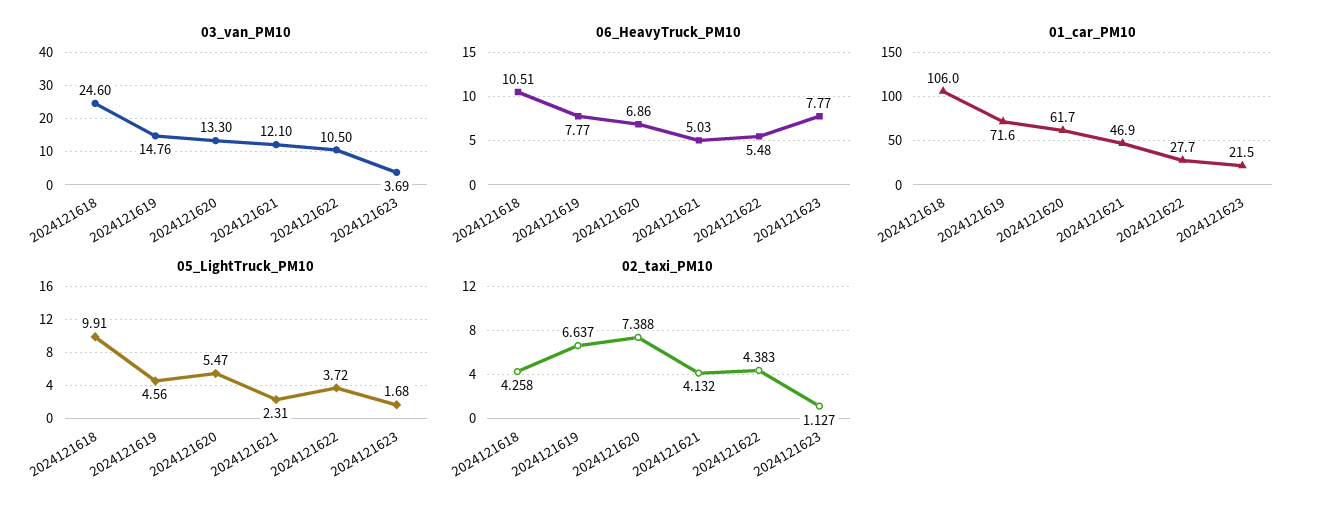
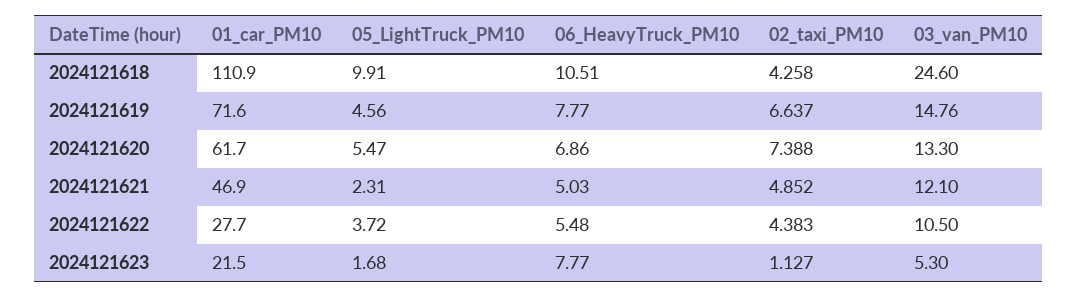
  {
    "03_van_PM10": {
      "2024121618": 24.6,
      "2024121619": 14.76,
      "2024121620": 13.3,
      "2024121621": 12.1,
      "2024121622": 10.5,
-     "2024121623": 3.69
+     "2024121623": 5.3
    },
    "06_HeavyTruck_PM10": {
      "2024121618": 10.51,
      "2024121619": 7.77,
      "2024121620": 6.86,
      "2024121621": 5.03,
      "2024121622": 5.48,
      "2024121623": 7.77
    },
    "01_car_PM10": {
-     "2024121618": 106,
+     "2024121618": 110.9,
      "2024121619": 71.6,
      "2024121620": 61.7,
      "2024121621": 46.9,
      "2024121622": 27.7,
      "2024121623": 21.5
    },
    "05_LightTruck_PM10": {
      "2024121618": 9.91,
      "2024121619": 4.56,
      "2024121620": 5.47,
      "2024121621": 2.31,
      "2024121622": 3.72,
      "2024121623": 1.68
    },
    "02_taxi_PM10": {
      "2024121618": 4.258,
      "2024121619": 6.637,
      "2024121620": 7.388,
-     "2024121621": 4.132,
+     "2024121621": 4.852,
      "2024121622": 4.383,
      "2024121623": 1.127
    }
  }

